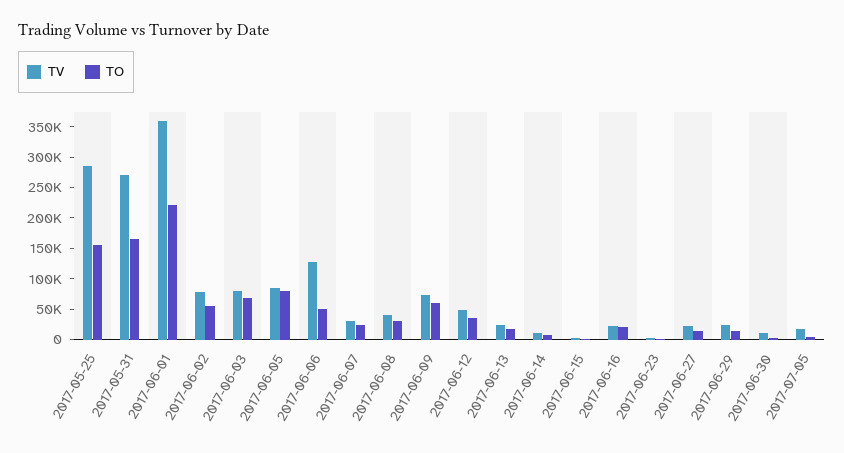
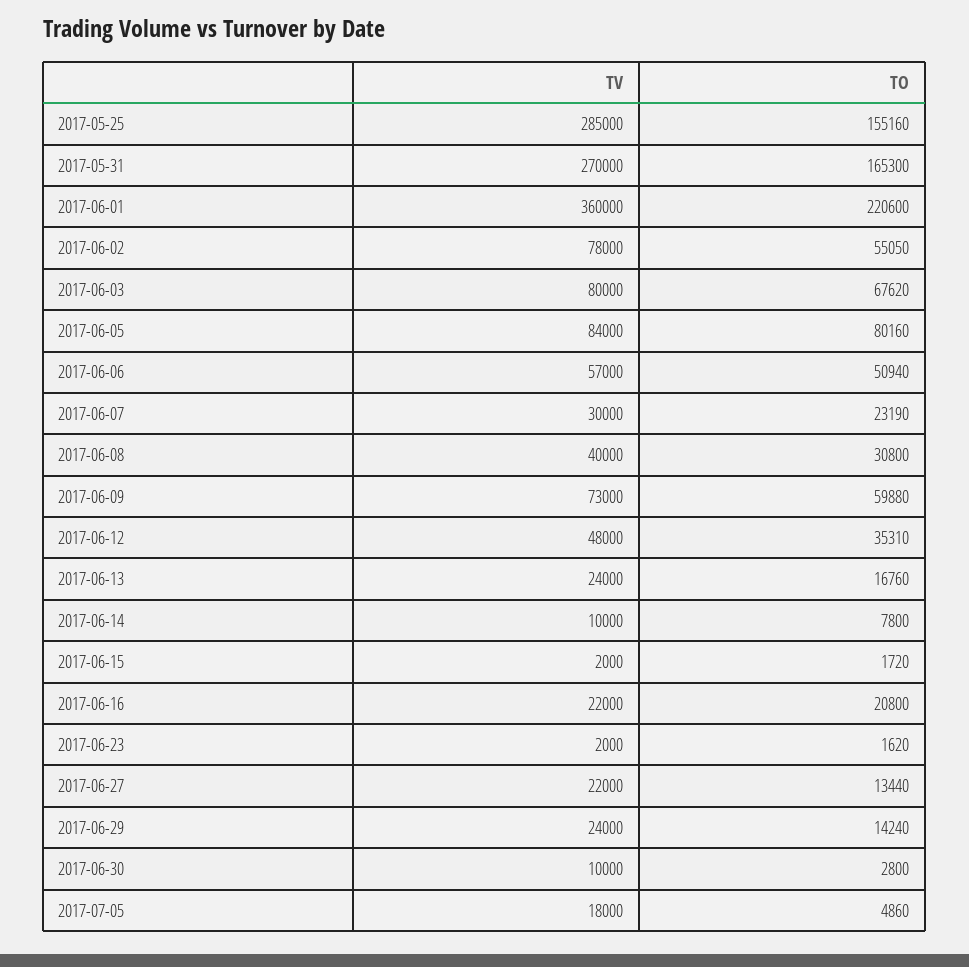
  {
    "TV": {
      "2017-05-25": 285000,
      "2017-05-31": 270000,
      "2017-06-01": 360000,
      "2017-06-02": 78000,
      "2017-06-03": 80000,
      "2017-06-05": 84000,
-     "2017-06-06": 125000,
+     "2017-06-06": 57000,
      "2017-06-07": 30000,
      "2017-06-08": 40000,
      "2017-06-09": 73000,
      "2017-06-12": 48000,
      "2017-06-13": 24000,
      "2017-06-14": 10000,
      "2017-06-15": 2000,
      "2017-06-16": 22000,
      "2017-06-23": 2000,
      "2017-06-27": 22000,
      "2017-06-29": 24000,
      "2017-06-30": 10000,
      "2017-07-05": 18000
    },
    "TO": {
      "2017-05-25": 155160,
      "2017-05-31": 165300,
      "2017-06-01": 220600,
      "2017-06-02": 55050,
      "2017-06-03": 67620,
      "2017-06-05": 80160,
      "2017-06-06": 50940,
      "2017-06-07": 23190,
      "2017-06-08": 30800,
      "2017-06-09": 59880,
      "2017-06-12": 35310,
      "2017-06-13": 16760,
      "2017-06-14": 7800,
      "2017-06-15": 1720,
      "2017-06-16": 20800,
      "2017-06-23": 1620,
      "2017-06-27": 13440,
      "2017-06-29": 14240,
      "2017-06-30": 2800,
      "2017-07-05": 4860
    }
  }

